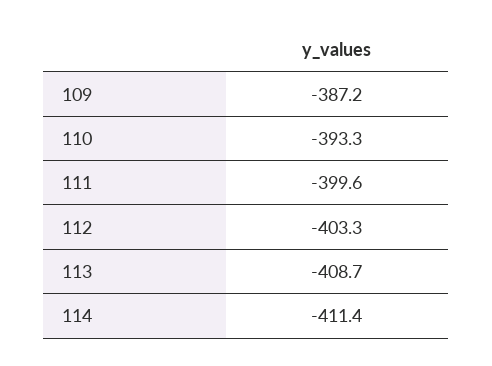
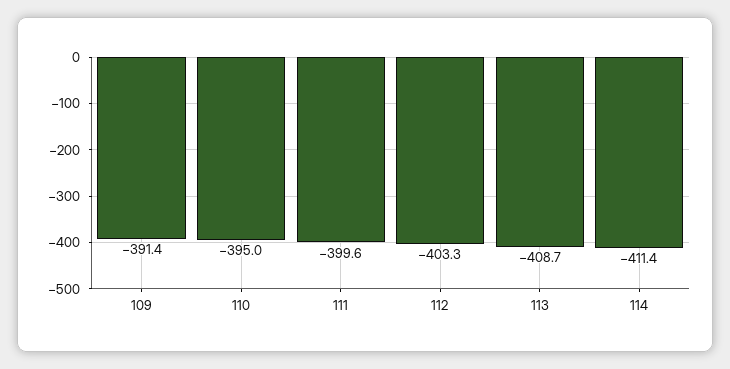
  {
-   "109": -387.2,
+   "109": -391.4,
-   "110": -393.3,
+   "110": -395,
    "111": -399.6,
    "112": -403.3,
    "113": -408.7,
    "114": -411.4
  }

